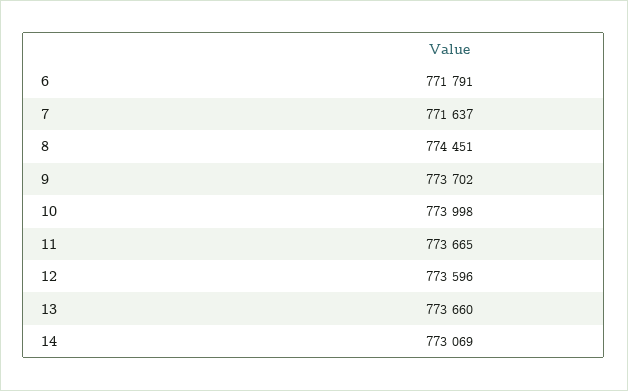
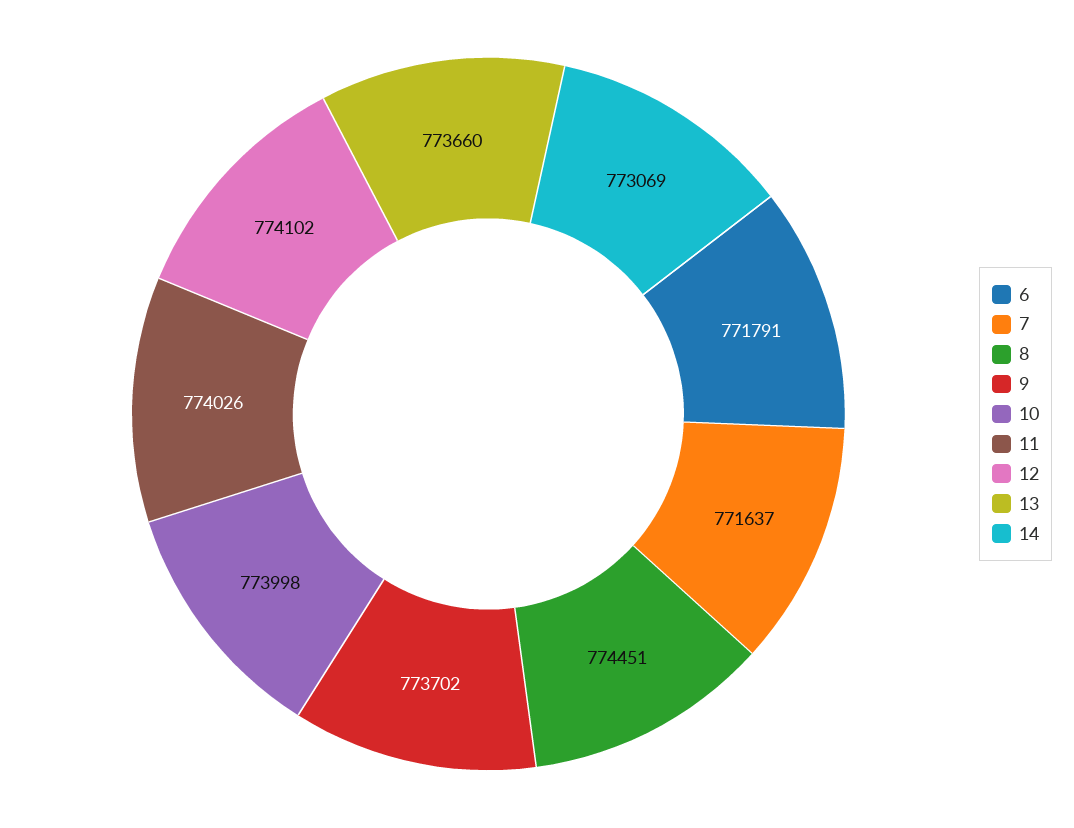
  {
    "6": 771791,
    "7": 771637,
    "8": 774451,
    "9": 773702,
    "10": 773998,
-   "11": 773665,
+   "11": 774026,
-   "12": 773596,
+   "12": 774102,
    "13": 773660,
    "14": 773069
  }

